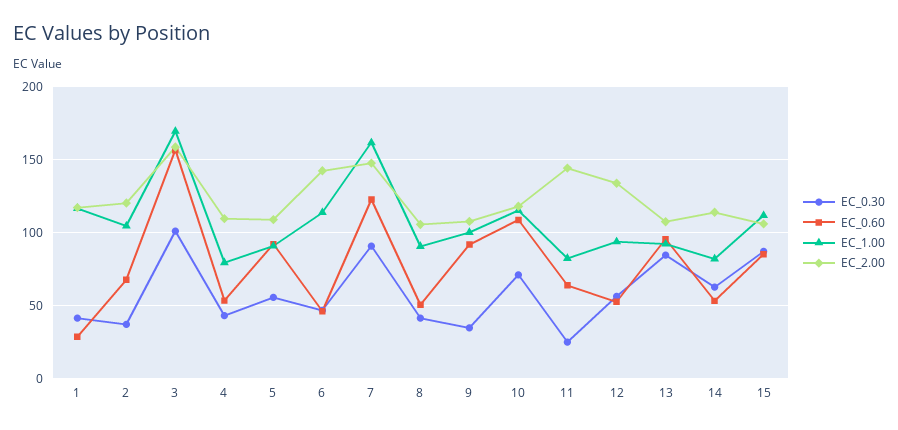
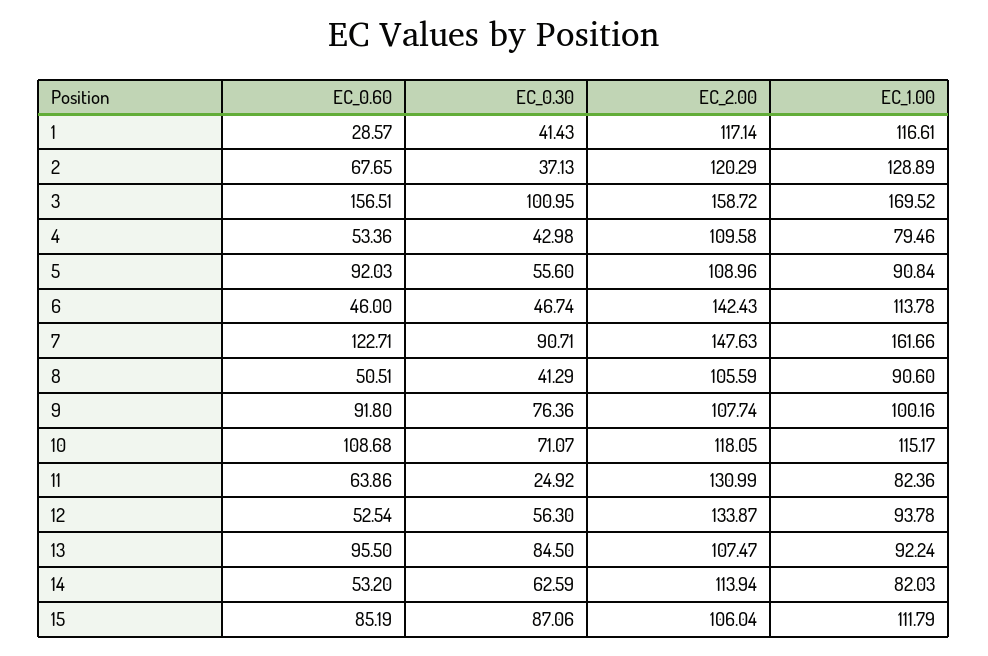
  {
    "EC_0.30": {
      "1": 41.43,
      "2": 37.13,
      "3": 100.95,
      "4": 42.98,
      "5": 55.6,
      "6": 46.74,
      "7": 90.71,
      "8": 41.29,
-     "9": 35,
+     "9": 76.36,
      "10": 71.07,
      "11": 24.92,
      "12": 56.3,
      "13": 84.5,
      "14": 62.59,
      "15": 87.06
    },
    "EC_0.60": {
      "1": 28.57,
      "2": 67.65,
      "3": 156.51,
      "4": 53.36,
      "5": 92.03,
      "6": 46,
      "7": 122.71,
      "8": 50.51,
      "9": 91.8,
      "10": 108.68,
      "11": 63.86,
      "12": 52.54,
      "13": 95.5,
      "14": 53.2,
      "15": 85.19
    },
    "EC_1.00": {
      "1": 116.61,
-     "2": 105,
+     "2": 128.89,
      "3": 169.52,
      "4": 79.46,
      "5": 90.84,
      "6": 113.78,
      "7": 161.66,
      "8": 90.6,
      "9": 100.16,
      "10": 115.17,
      "11": 82.36,
      "12": 93.78,
      "13": 92.24,
      "14": 82.03,
      "15": 111.79
    },
    "EC_2.00": {
      "1": 117.14,
      "2": 120.29,
      "3": 158.72,
      "4": 109.58,
      "5": 108.96,
      "6": 142.43,
      "7": 147.63,
      "8": 105.59,
      "9": 107.74,
      "10": 118.05,
-     "11": 145,
+     "11": 130.99,
      "12": 133.87,
      "13": 107.47,
      "14": 113.94,
      "15": 106.04
    }
  }

